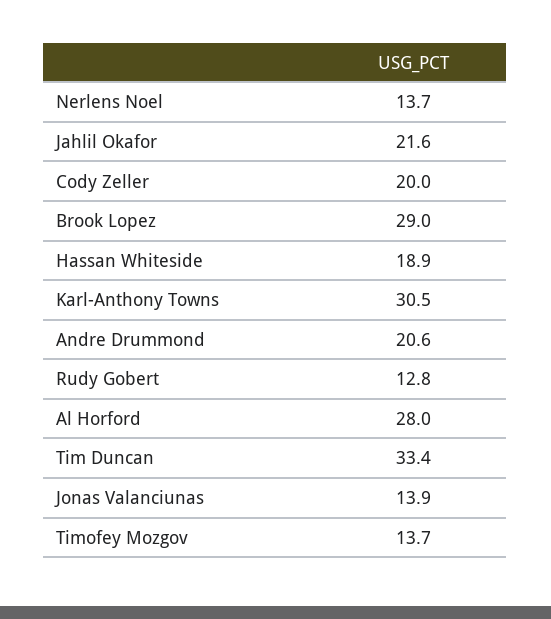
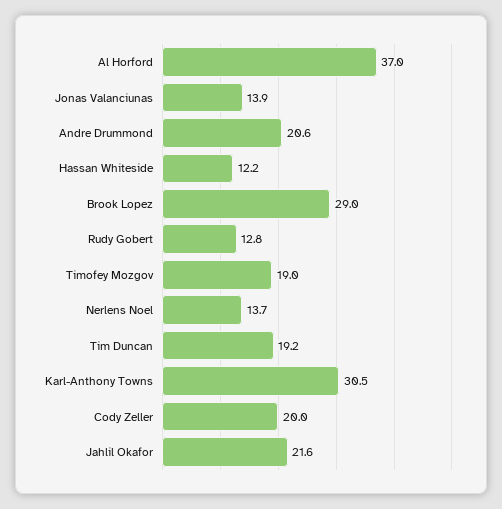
  {
    "Nerlens Noel": 13.7,
    "Jahlil Okafor": 21.6,
    "Cody Zeller": 20,
    "Brook Lopez": 29,
-   "Hassan Whiteside": 18.9,
+   "Hassan Whiteside": 12.2,
    "Karl-Anthony Towns": 30.5,
    "Andre Drummond": 20.6,
    "Rudy Gobert": 12.8,
-   "Al Horford": 28,
+   "Al Horford": 37,
-   "Tim Duncan": 33.4,
+   "Tim Duncan": 19.2,
    "Jonas Valanciunas": 13.9,
-   "Timofey Mozgov": 13.7
+   "Timofey Mozgov": 19
  }

